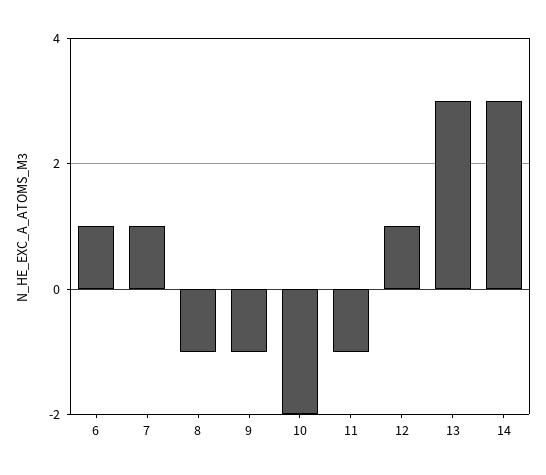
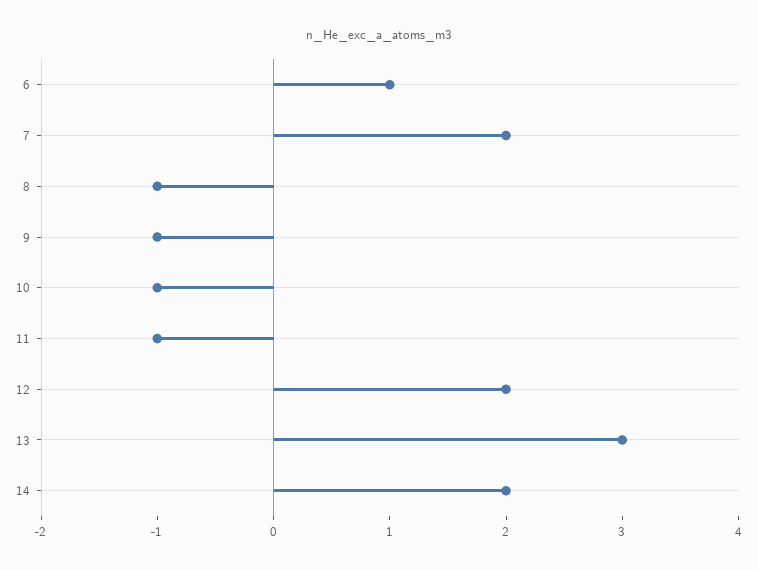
  {
    "6": 1,
-   "7": 1,
+   "7": 2,
    "8": -1,
    "9": -1,
-   "10": -2,
+   "10": -1,
    "11": -1,
-   "12": 1,
+   "12": 2,
    "13": 3,
-   "14": 3
+   "14": 2
  }

